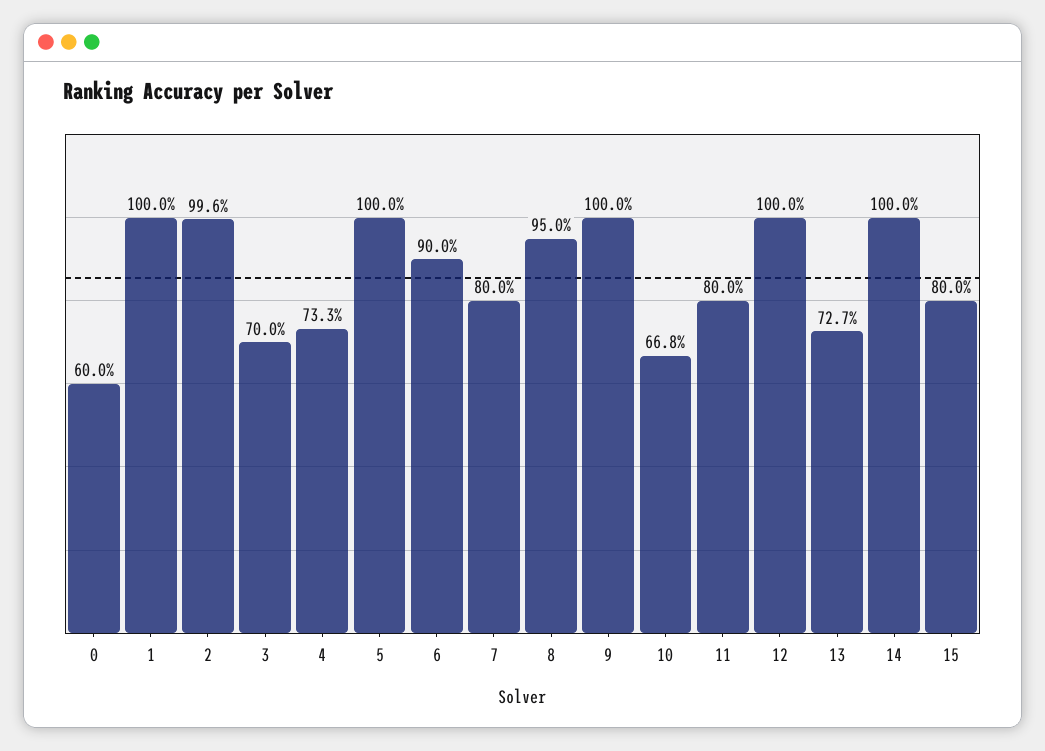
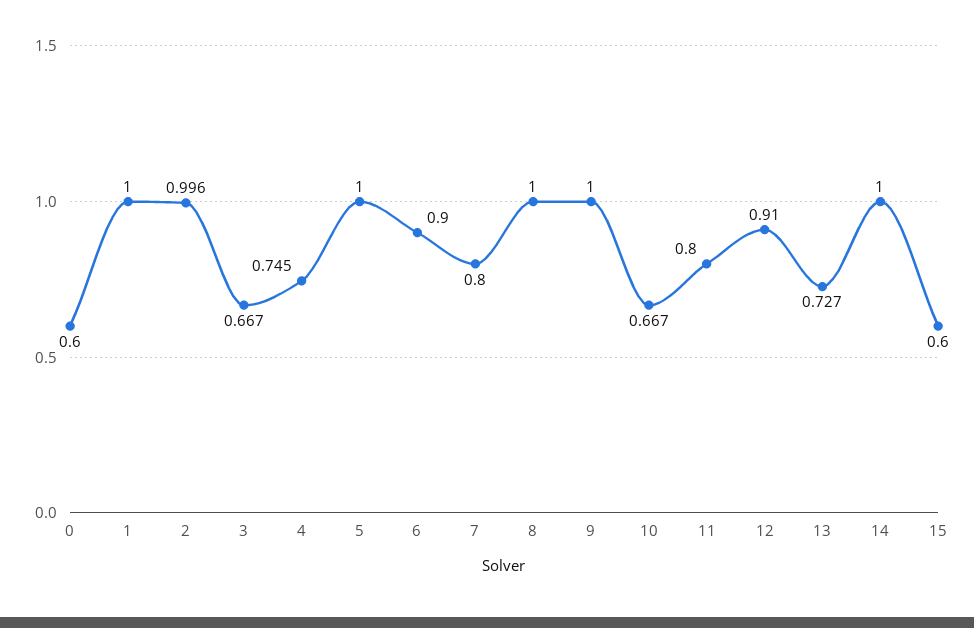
  {
    "0": 0.6,
    "1": 1,
    "2": 0.996,
-   "3": 0.7,
+   "3": 0.667,
-   "4": 0.733,
+   "4": 0.745,
    "5": 1,
    "6": 0.9,
    "7": 0.8,
-   "8": 0.95,
+   "8": 1,
    "9": 1,
-   "10": 0.668,
+   "10": 0.667,
    "11": 0.8,
-   "12": 1,
+   "12": 0.91,
    "13": 0.727,
    "14": 1,
-   "15": 0.8
+   "15": 0.6
  }

